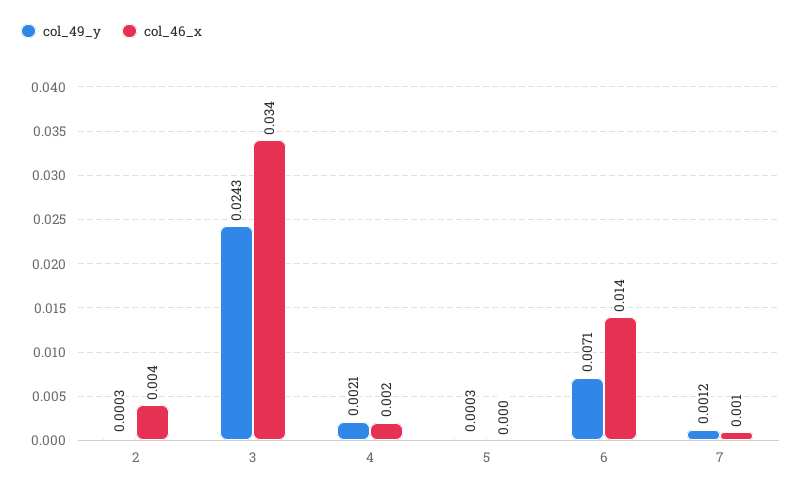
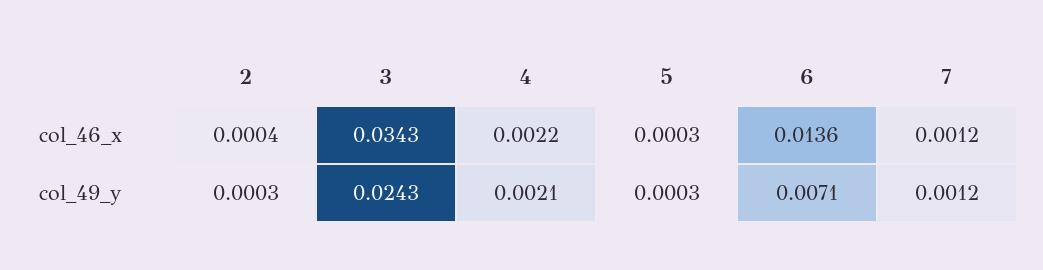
  {
    "col_49_y": {
      "2": 0.0003,
      "3": 0.0243,
      "4": 0.0021,
      "5": 0.0003,
      "6": 0.0071,
      "7": 0.0012
    },
    "col_46_x": {
-     "2": 0.004,
+     "2": 0.0004,
      "3": 0.0343,
      "4": 0.0022,
      "5": 0.0003,
      "6": 0.0136,
      "7": 0.0012
    }
  }

